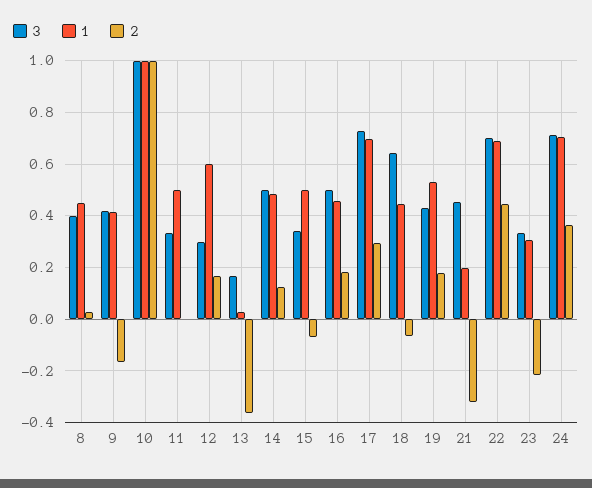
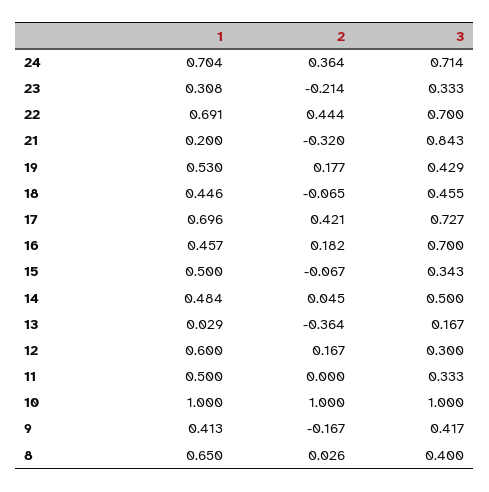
  {
    "3": {
      "8": 0.4,
      "9": 0.417,
      "10": 1,
      "11": 0.333,
      "12": 0.3,
      "13": 0.167,
      "14": 0.5,
      "15": 0.343,
-     "16": 0.5,
+     "16": 0.7,
      "17": 0.727,
-     "18": 0.65,
+     "18": 0.455,
      "19": 0.429,
-     "21": 0.45,
+     "21": 0.843,
      "22": 0.7,
      "23": 0.333,
      "24": 0.714
    },
    "1": {
-     "8": 0.45,
+     "8": 0.65,
      "9": 0.413,
      "10": 1,
      "11": 0.5,
      "12": 0.6,
      "13": 0.029,
      "14": 0.484,
      "15": 0.5,
      "16": 0.457,
      "17": 0.696,
      "18": 0.446,
      "19": 0.53,
      "21": 0.2,
      "22": 0.691,
      "23": 0.308,
      "24": 0.704
    },
    "2": {
      "8": 0.026,
      "9": -0.167,
      "10": 1,
      "11": 0,
      "12": 0.167,
      "13": -0.364,
-     "14": 0.125,
+     "14": 0.045,
      "15": -0.067,
      "16": 0.182,
-     "17": 0.3,
+     "17": 0.421,
      "18": -0.065,
      "19": 0.177,
      "21": -0.32,
      "22": 0.444,
      "23": -0.214,
      "24": 0.364
    }
  }

